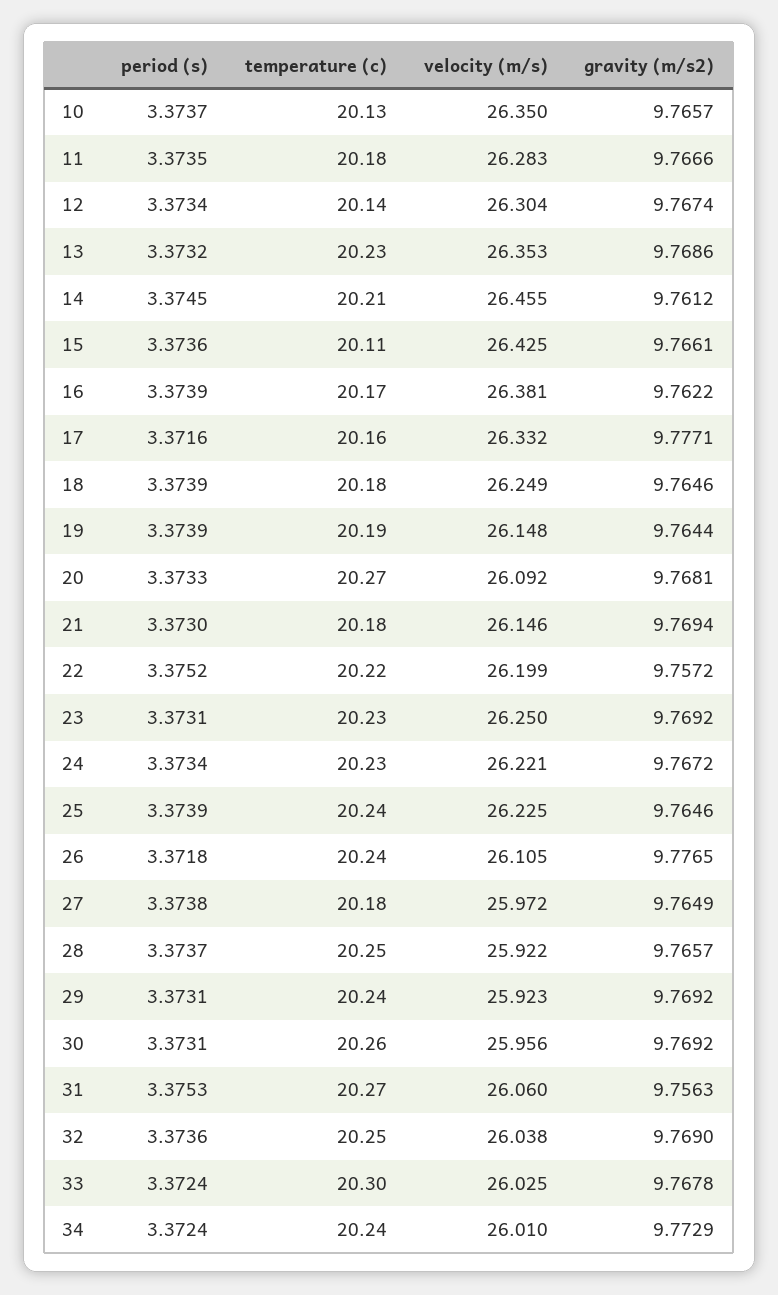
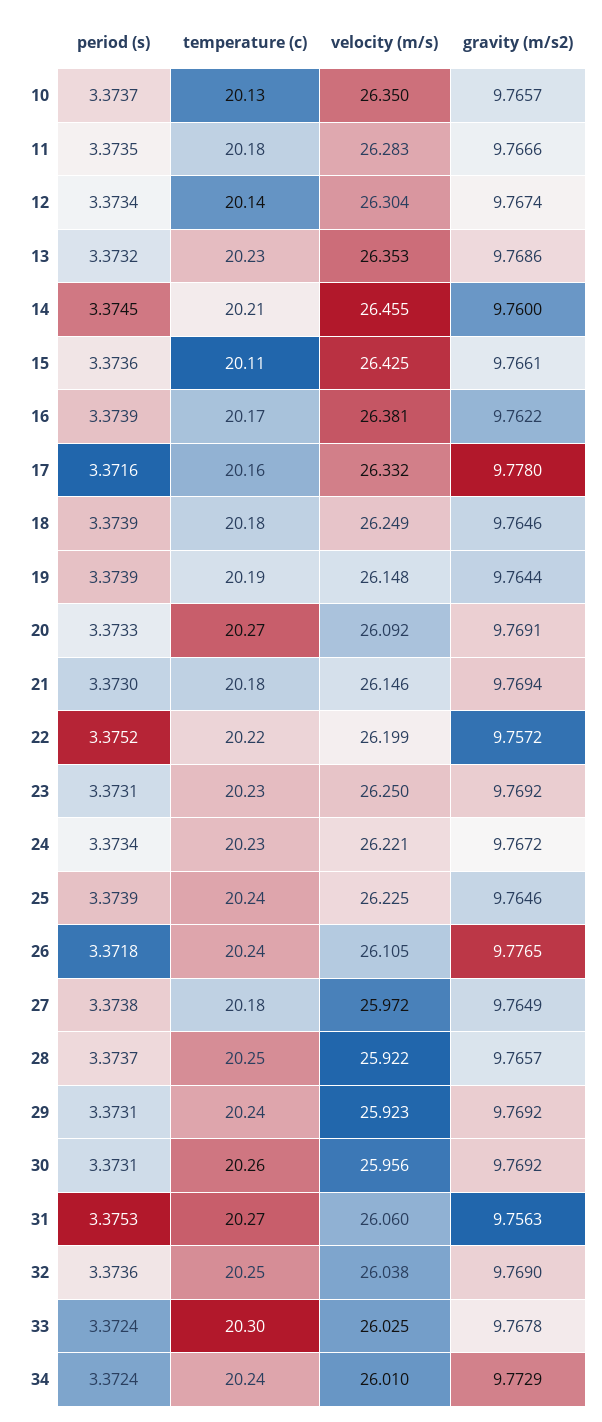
  {
    "period (s)": {
      "10": 3.3737,
      "11": 3.3735,
      "12": 3.3734,
      "13": 3.3732,
      "14": 3.3745,
      "15": 3.3736,
      "16": 3.3739,
      "17": 3.3716,
      "18": 3.3739,
      "19": 3.3739,
      "20": 3.3733,
      "21": 3.373,
      "22": 3.3752,
      "23": 3.3731,
      "24": 3.3734,
      "25": 3.3739,
      "26": 3.3718,
      "27": 3.3738,
      "28": 3.3737,
      "29": 3.3731,
      "30": 3.3731,
      "31": 3.3753,
      "32": 3.3736,
      "33": 3.3724,
      "34": 3.3724
    },
    "temperature (c)": {
      "10": 20.13,
      "11": 20.18,
      "12": 20.14,
      "13": 20.23,
      "14": 20.21,
      "15": 20.11,
      "16": 20.17,
      "17": 20.16,
      "18": 20.18,
      "19": 20.19,
      "20": 20.27,
      "21": 20.18,
      "22": 20.22,
      "23": 20.23,
      "24": 20.23,
      "25": 20.24,
      "26": 20.24,
      "27": 20.18,
      "28": 20.25,
      "29": 20.24,
      "30": 20.26,
      "31": 20.27,
      "32": 20.25,
      "33": 20.3,
      "34": 20.24
    },
    "velocity (m/s)": {
      "10": 26.35,
      "11": 26.283,
      "12": 26.304,
      "13": 26.353,
      "14": 26.455,
      "15": 26.425,
      "16": 26.381,
      "17": 26.332,
      "18": 26.249,
      "19": 26.148,
      "20": 26.092,
      "21": 26.146,
      "22": 26.199,
      "23": 26.25,
      "24": 26.221,
      "25": 26.225,
      "26": 26.105,
      "27": 25.972,
      "28": 25.922,
      "29": 25.923,
      "30": 25.956,
      "31": 26.06,
      "32": 26.038,
      "33": 26.025,
      "34": 26.01
    },
    "gravity (m/s2)": {
      "10": 9.7657,
      "11": 9.7666,
      "12": 9.7674,
      "13": 9.7686,
-     "14": 9.7612,
+     "14": 9.76,
      "15": 9.7661,
      "16": 9.7622,
-     "17": 9.7771,
+     "17": 9.778,
      "18": 9.7646,
      "19": 9.7644,
-     "20": 9.7681,
+     "20": 9.7691,
      "21": 9.7694,
      "22": 9.7572,
      "23": 9.7692,
      "24": 9.7672,
      "25": 9.7646,
      "26": 9.7765,
      "27": 9.7649,
      "28": 9.7657,
      "29": 9.7692,
      "30": 9.7692,
      "31": 9.7563,
      "32": 9.769,
      "33": 9.7678,
      "34": 9.7729
    }
  }

